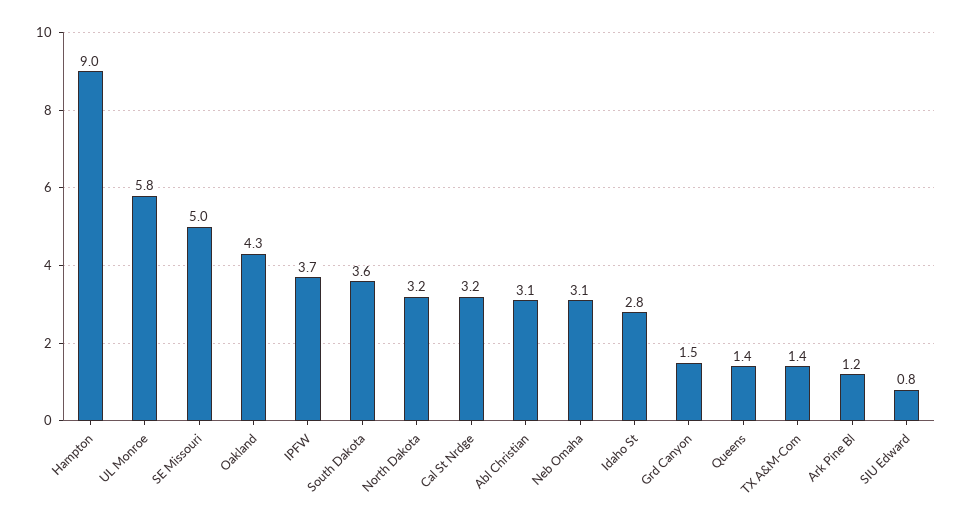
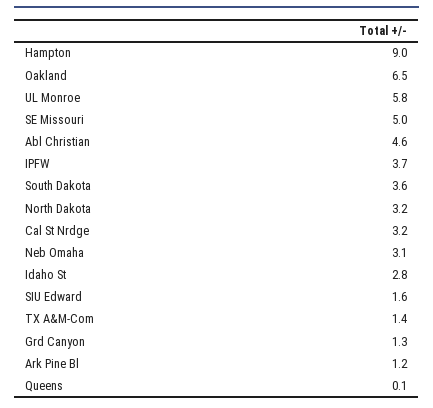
  {
    "Hampton": 9,
    "UL Monroe": 5.8,
    "SE Missouri": 5,
-   "Oakland": 4.3,
+   "Oakland": 6.5,
    "IPFW": 3.7,
    "South Dakota": 3.6,
    "North Dakota": 3.2,
    "Cal St Nrdge": 3.2,
-   "Abl Christian": 3.1,
+   "Abl Christian": 4.6,
    "Neb Omaha": 3.1,
    "Idaho St": 2.8,
-   "Grd Canyon": 1.5,
+   "Grd Canyon": 1.3,
-   "Queens": 1.4,
+   "Queens": 0.1,
    "TX A&M-Com": 1.4,
    "Ark Pine Bl": 1.2,
-   "SIU Edward": 0.8
+   "SIU Edward": 1.6
  }

